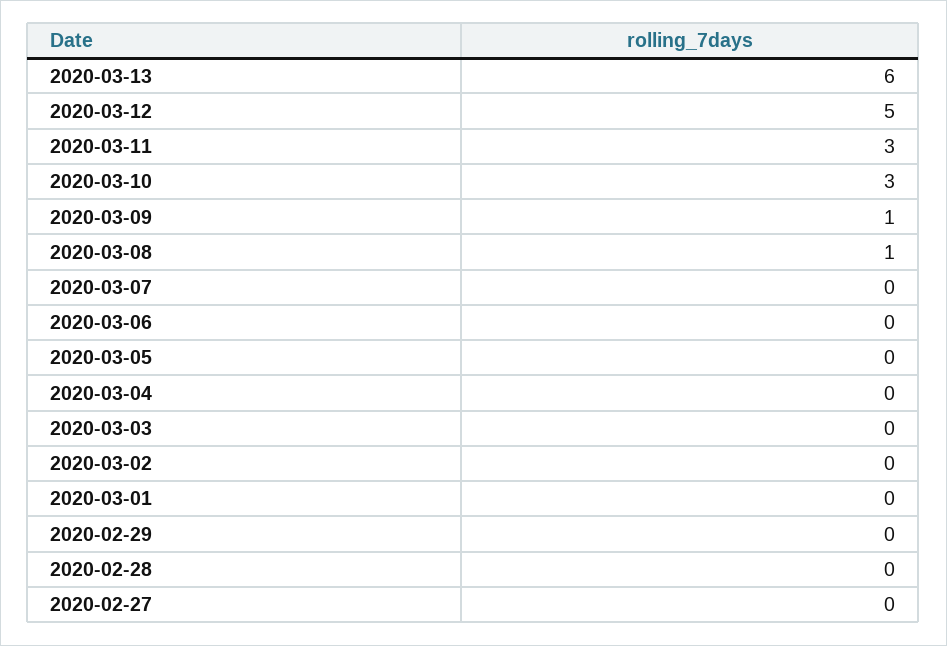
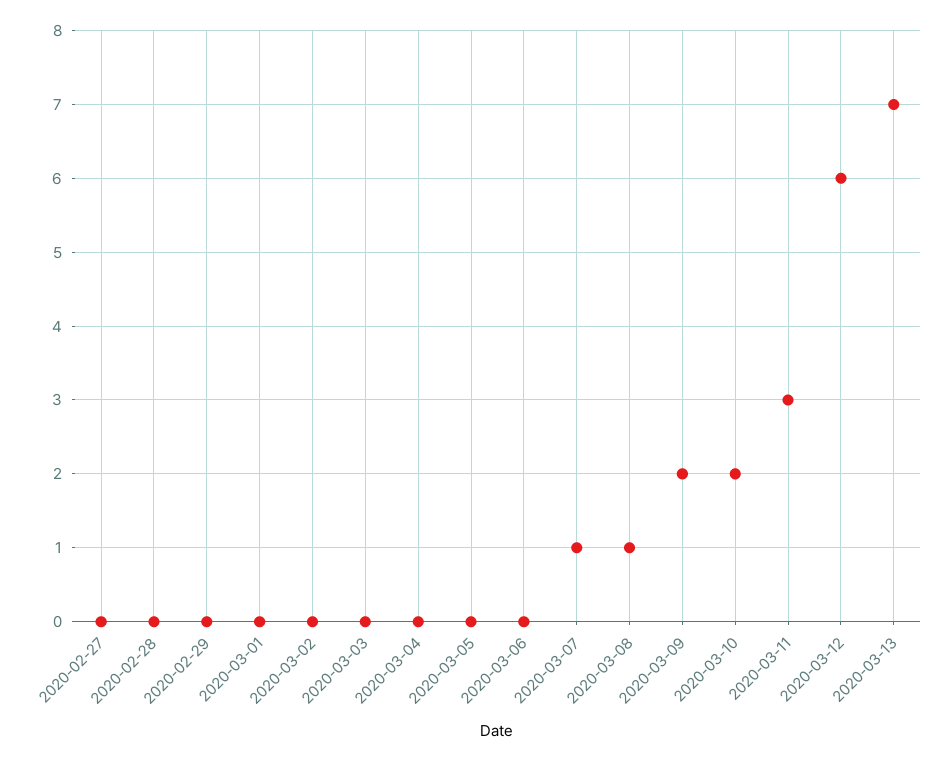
  {
-   "2020-03-13": 6,
+   "2020-03-13": 7,
-   "2020-03-12": 5,
+   "2020-03-12": 6,
    "2020-03-11": 3,
-   "2020-03-10": 3,
+   "2020-03-10": 2,
-   "2020-03-09": 1,
+   "2020-03-09": 2,
    "2020-03-08": 1,
-   "2020-03-07": 0,
+   "2020-03-07": 1,
    "2020-03-06": 0,
    "2020-03-05": 0,
    "2020-03-04": 0,
    "2020-03-03": 0,
    "2020-03-02": 0,
    "2020-03-01": 0,
    "2020-02-29": 0,
    "2020-02-28": 0,
    "2020-02-27": 0
  }

